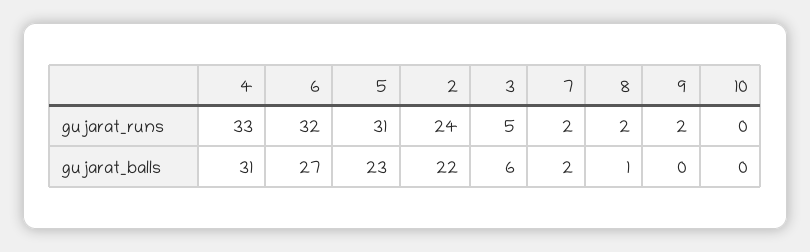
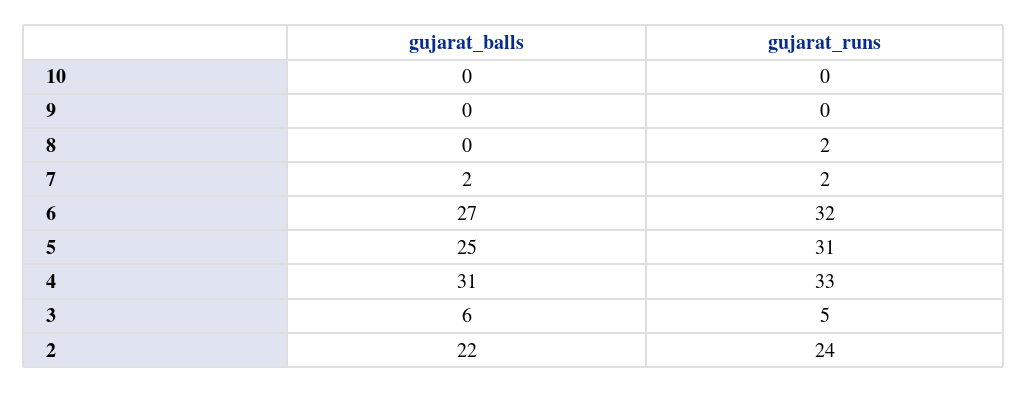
  {
    "4": {
      "gujarat_runs": 33,
      "gujarat_balls": 31
    },
    "6": {
      "gujarat_runs": 32,
      "gujarat_balls": 27
    },
    "5": {
      "gujarat_runs": 31,
-     "gujarat_balls": 23
+     "gujarat_balls": 25
    },
    "2": {
      "gujarat_runs": 24,
      "gujarat_balls": 22
    },
    "3": {
      "gujarat_runs": 5,
      "gujarat_balls": 6
    },
    "7": {
      "gujarat_runs": 2,
      "gujarat_balls": 2
    },
    "8": {
      "gujarat_runs": 2,
-     "gujarat_balls": 1
+     "gujarat_balls": 0
    },
    "9": {
-     "gujarat_runs": 2,
+     "gujarat_runs": 0,
      "gujarat_balls": 0
    },
    "10": {
      "gujarat_runs": 0,
      "gujarat_balls": 0
    }
  }

